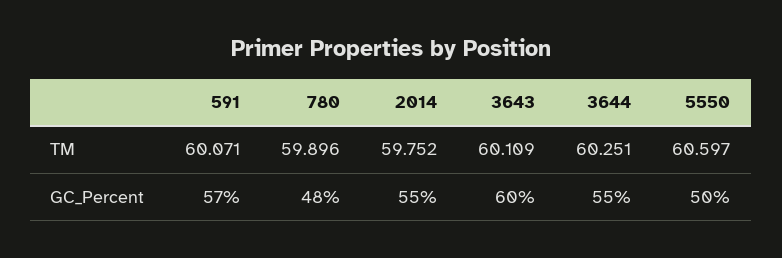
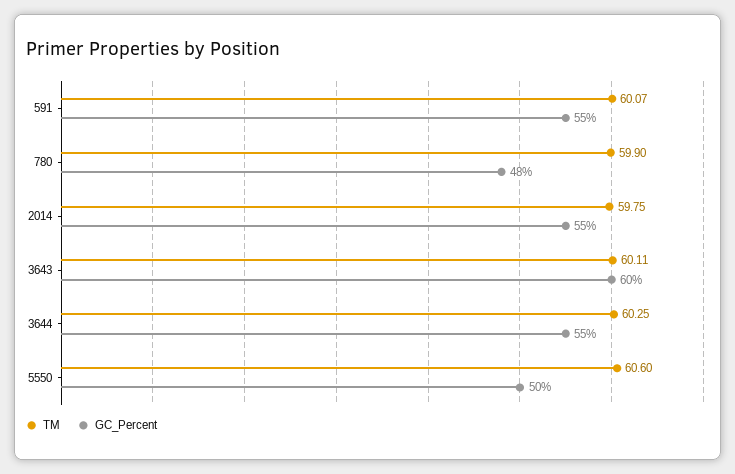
  {
    "TM": {
      "591": 60.071,
      "780": 59.896,
      "2014": 59.752,
      "3643": 60.109,
      "3644": 60.251,
      "5550": 60.597
    },
    "GC_Percent": {
-     "591": 57,
+     "591": 55,
      "780": 48,
      "2014": 55,
      "3643": 60,
      "3644": 55,
      "5550": 50
    }
  }

